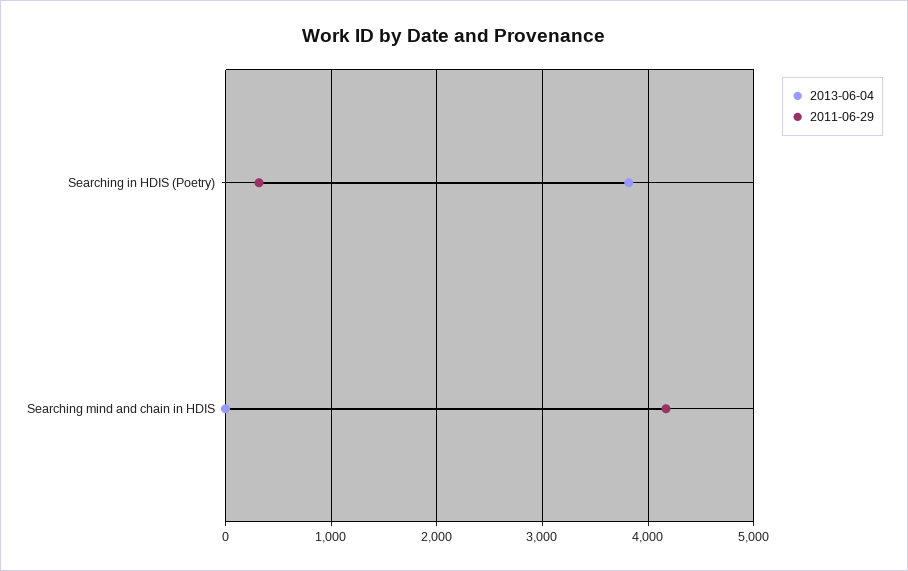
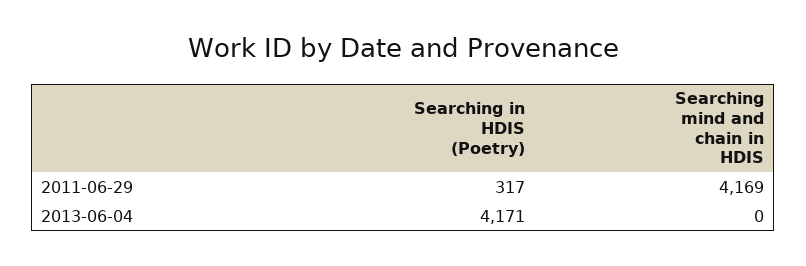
  {
    "2013-06-04": {
-     "Searching in HDIS (Poetry)": 3800,
+     "Searching in HDIS (Poetry)": 4171,
      "Searching mind and chain in HDIS": 0
    },
    "2011-06-29": {
      "Searching in HDIS (Poetry)": 317,
      "Searching mind and chain in HDIS": 4169
    }
  }

